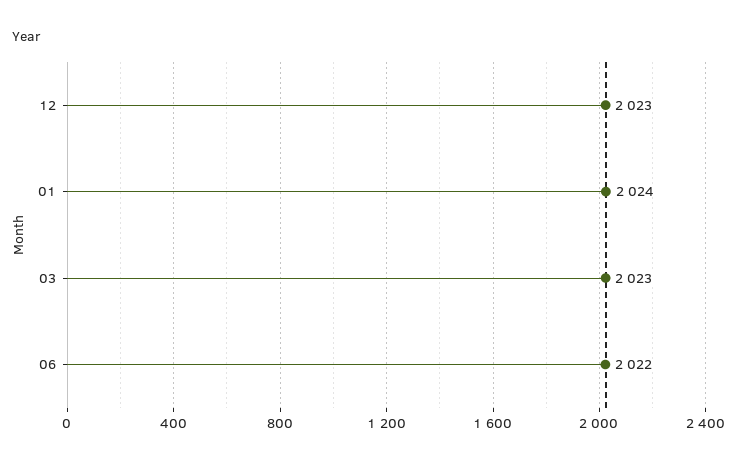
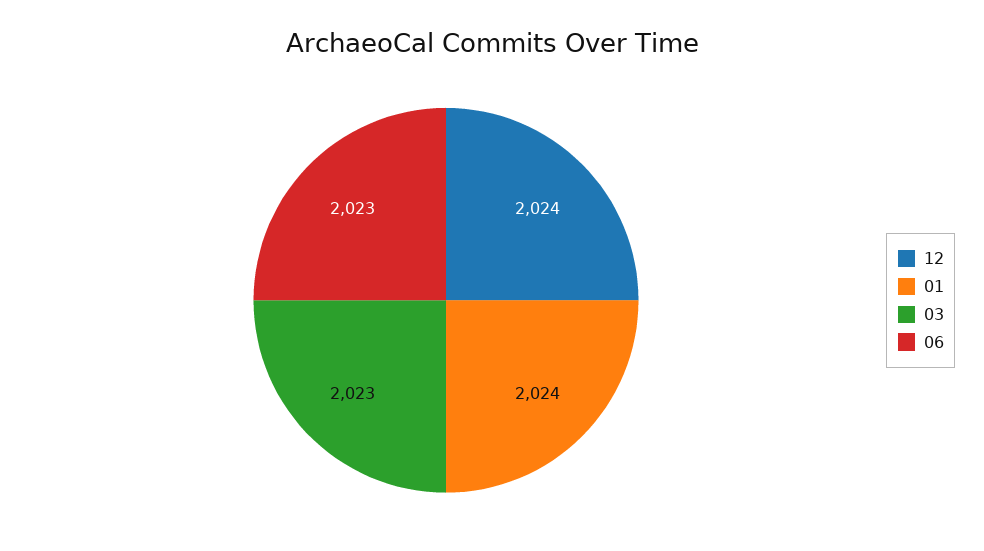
  {
-   "12": 2023,
+   "12": 2024,
    "01": 2024,
    "03": 2023,
-   "06": 2022
+   "06": 2023
  }

